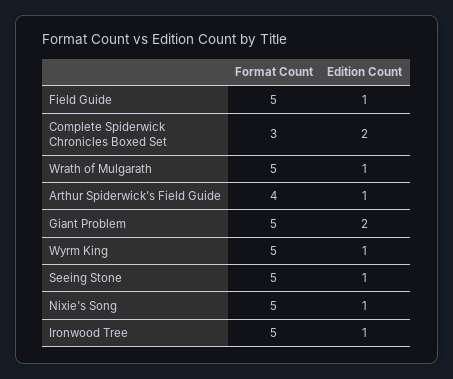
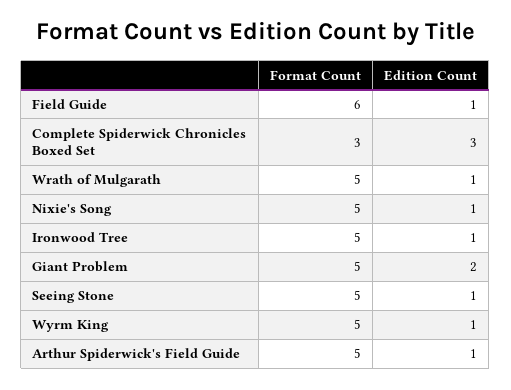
  {
    "Format Count": {
-     "Field Guide": 5,
+     "Field Guide": 6,
      "Complete Spiderwick Chronicles Boxed Set": 3,
      "Wrath of Mulgarath": 5,
-     "Arthur Spiderwick's Field Guide": 4,
+     "Arthur Spiderwick's Field Guide": 5,
      "Giant Problem": 5,
      "Wyrm King": 5,
      "Seeing Stone": 5,
      "Nixie's Song": 5,
      "Ironwood Tree": 5
    },
    "Edition Count": {
      "Field Guide": 1,
-     "Complete Spiderwick Chronicles Boxed Set": 2,
+     "Complete Spiderwick Chronicles Boxed Set": 3,
      "Wrath of Mulgarath": 1,
      "Arthur Spiderwick's Field Guide": 1,
      "Giant Problem": 2,
      "Wyrm King": 1,
      "Seeing Stone": 1,
      "Nixie's Song": 1,
      "Ironwood Tree": 1
    }
  }

